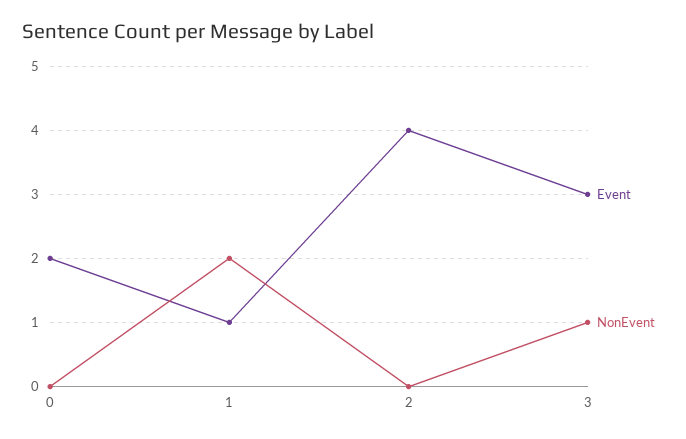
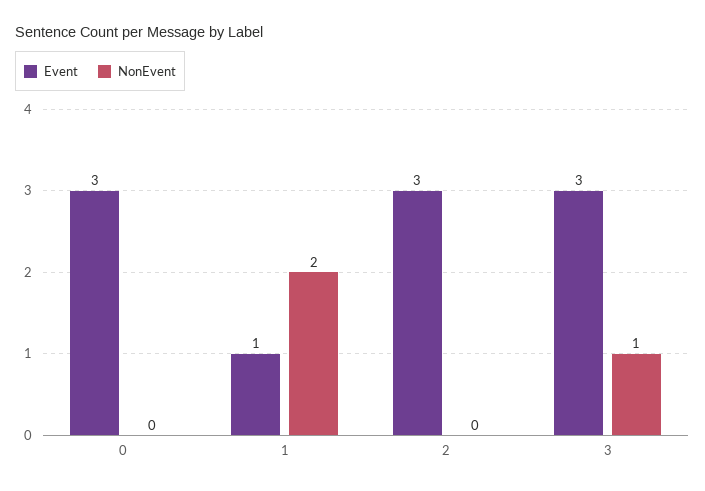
  {
    "Event": {
-     "0": 2,
+     "0": 3,
      "1": 1,
-     "2": 4,
+     "2": 3,
      "3": 3
    },
    "NonEvent": {
      "0": 0,
      "1": 2,
      "2": 0,
      "3": 1
    }
  }

